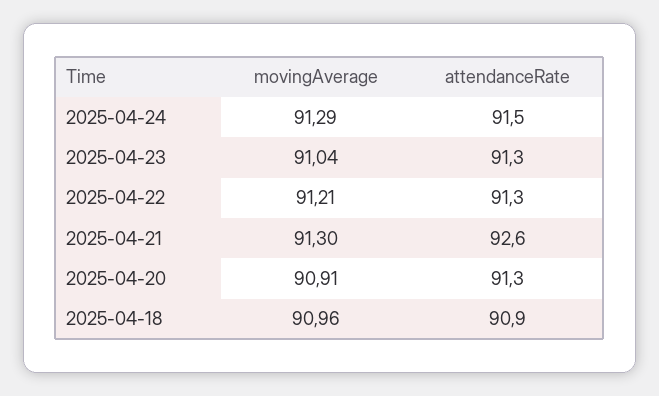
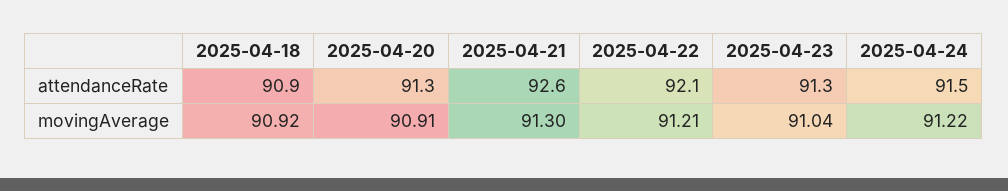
  {
    "movingAverage": {
-     "2025-04-24": 91.29,
+     "2025-04-24": 91.22,
      "2025-04-23": 91.04,
      "2025-04-22": 91.21,
      "2025-04-21": 91.3,
      "2025-04-20": 90.91,
-     "2025-04-18": 90.96
+     "2025-04-18": 90.92
    },
    "attendanceRate": {
      "2025-04-24": 91.5,
      "2025-04-23": 91.3,
-     "2025-04-22": 91.3,
+     "2025-04-22": 92.1,
      "2025-04-21": 92.6,
      "2025-04-20": 91.3,
      "2025-04-18": 90.9
    }
  }

